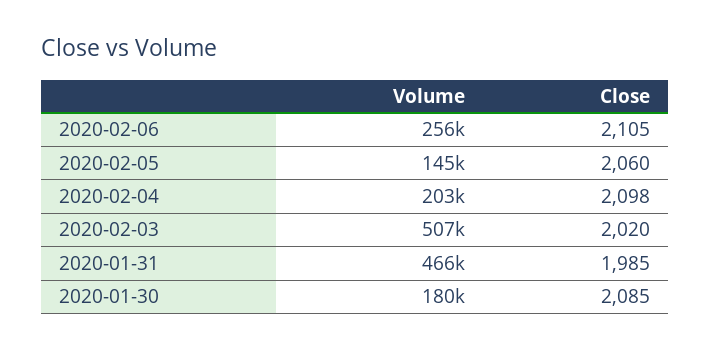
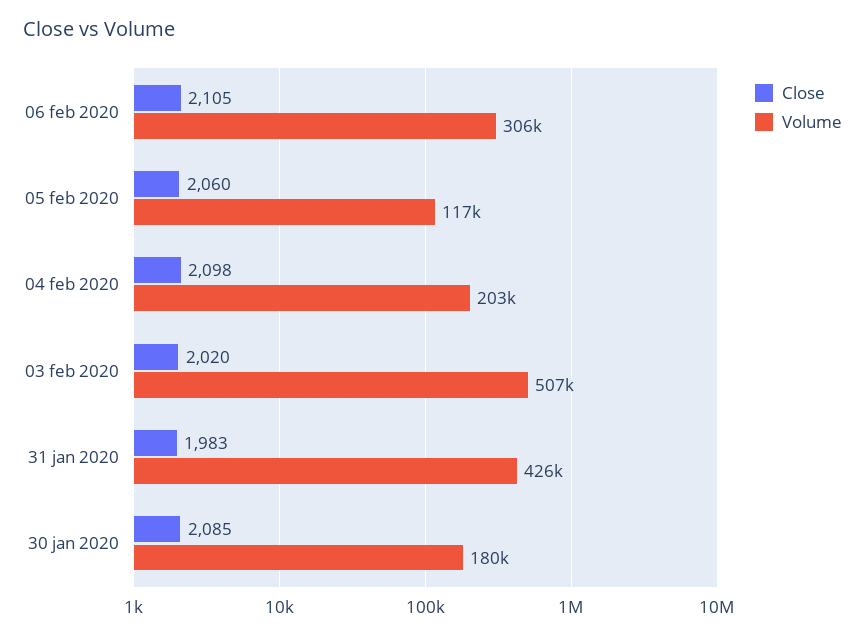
  {
    "Volume": {
-     "2020-02-06": 256000,
+     "2020-02-06": 306000,
-     "2020-02-05": 145000,
+     "2020-02-05": 117000,
      "2020-02-04": 203000,
      "2020-02-03": 507000,
-     "2020-01-31": 466000,
+     "2020-01-31": 426000,
      "2020-01-30": 180000
    },
    "Close": {
      "2020-02-06": 2105,
      "2020-02-05": 2060,
      "2020-02-04": 2098,
      "2020-02-03": 2020,
-     "2020-01-31": 1985,
+     "2020-01-31": 1983,
      "2020-01-30": 2085
    }
  }

